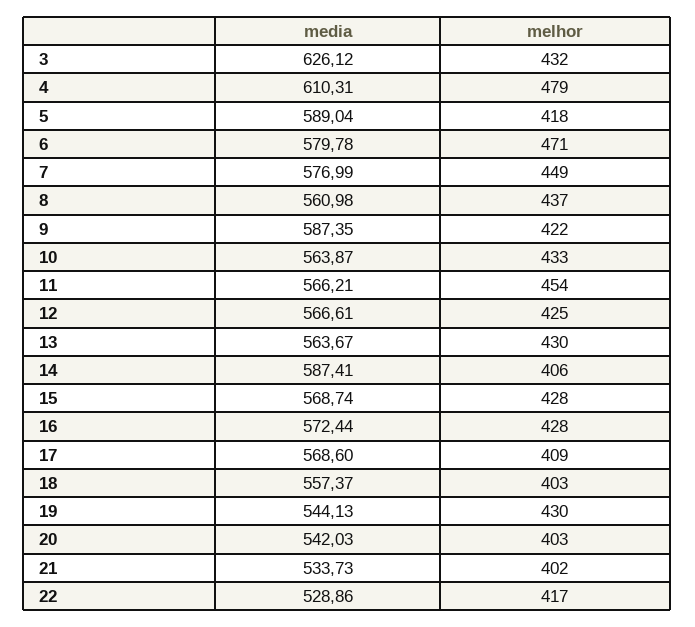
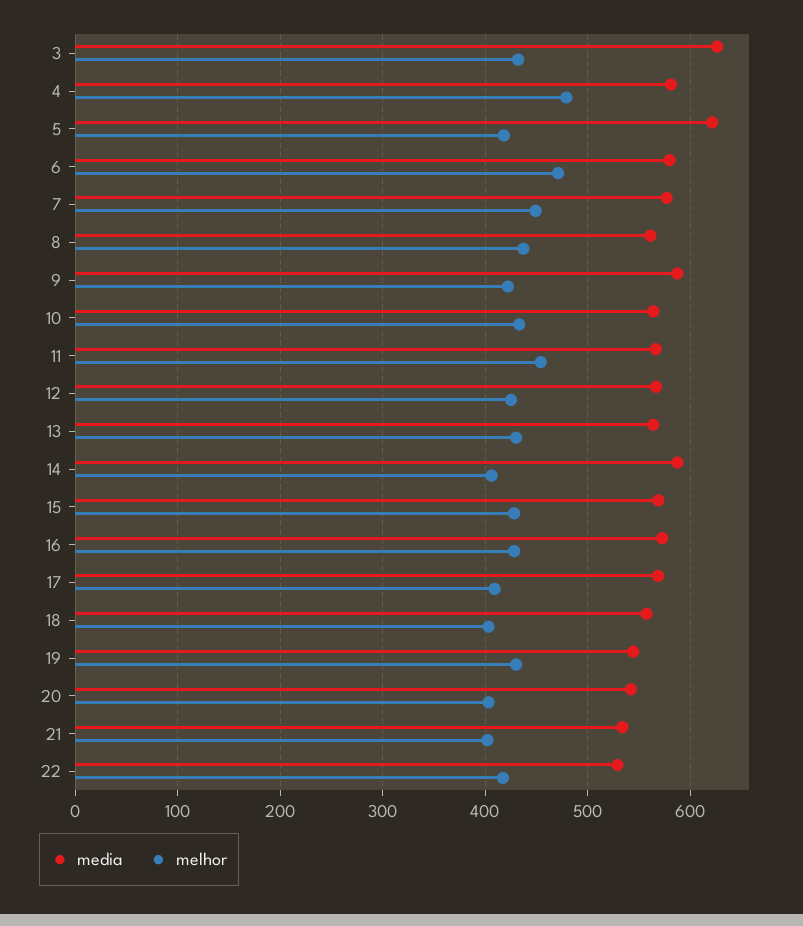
  {
    "media": {
      "3": 626.12,
-     "4": 610.31,
+     "4": 580,
-     "5": 589.04,
+     "5": 620,
      "6": 579.78,
      "7": 576.99,
      "8": 560.98,
      "9": 587.35,
      "10": 563.87,
      "11": 566.21,
      "12": 566.61,
      "13": 563.67,
      "14": 587.41,
      "15": 568.74,
      "16": 572.44,
      "17": 568.6,
      "18": 557.37,
      "19": 544.13,
      "20": 542.03,
      "21": 533.73,
      "22": 528.86
    },
    "melhor": {
      "3": 432,
      "4": 479,
      "5": 418,
      "6": 471,
      "7": 449,
      "8": 437,
      "9": 422,
      "10": 433,
      "11": 454,
      "12": 425,
      "13": 430,
      "14": 406,
      "15": 428,
      "16": 428,
      "17": 409,
      "18": 403,
      "19": 430,
      "20": 403,
      "21": 402,
      "22": 417
    }
  }

